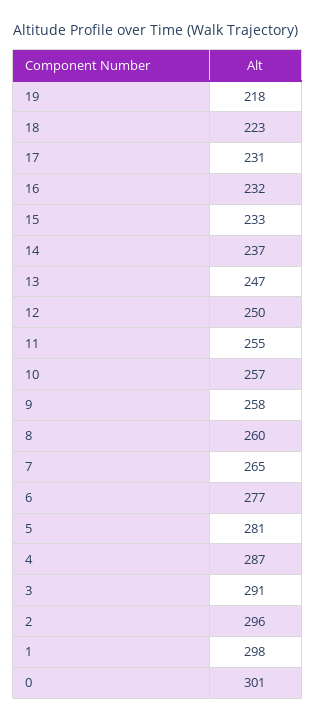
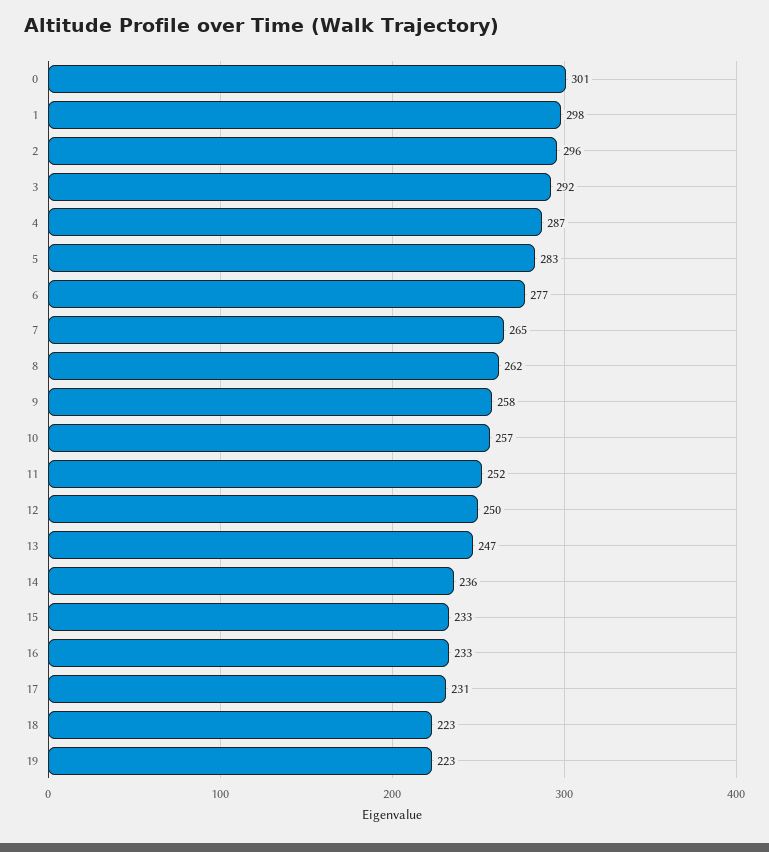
  {
-   "19": 218,
+   "19": 223,
    "18": 223,
    "17": 231,
-   "16": 232,
+   "16": 233,
    "15": 233,
-   "14": 237,
+   "14": 236,
    "13": 247,
    "12": 250,
-   "11": 255,
+   "11": 252,
    "10": 257,
    "9": 258,
-   "8": 260,
+   "8": 262,
    "7": 265,
    "6": 277,
-   "5": 281,
+   "5": 283,
    "4": 287,
-   "3": 291,
+   "3": 292,
    "2": 296,
    "1": 298,
    "0": 301
  }

